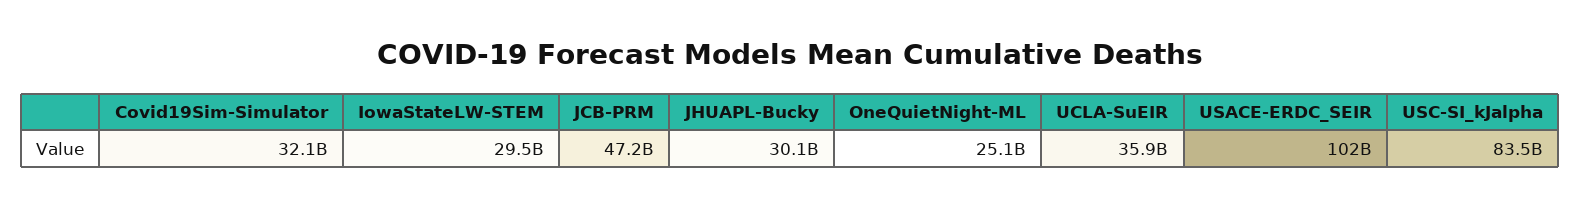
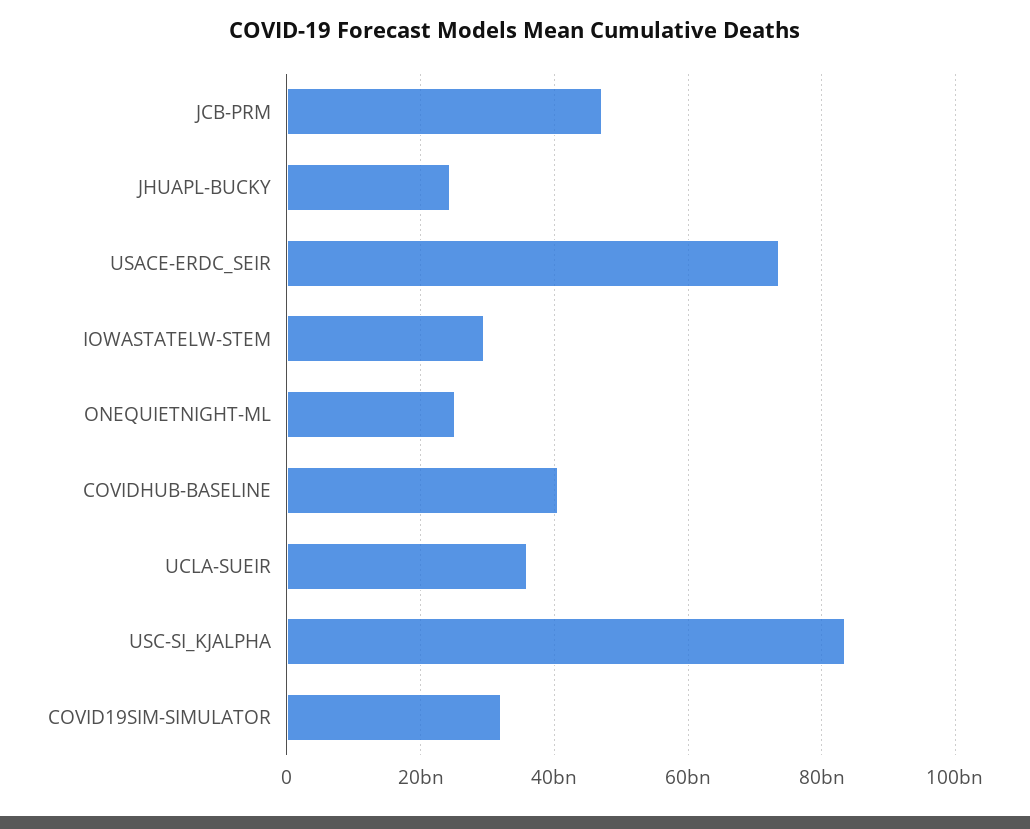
  {
    "Covid19Sim-Simulator": 32100000000,
    "IowaStateLW-STEM": 29500000000,
    "JCB-PRM": 47200000000,
-   "JHUAPL-Bucky": 30100000000,
+   "JHUAPL-Bucky": 24000000000,
    "OneQuietNight-ML": 25100000000,
    "UCLA-SuEIR": 35900000000,
-   "USACE-ERDC_SEIR": 102000000000,
+   "USACE-ERDC_SEIR": 74000000000,
-   "USC-SI_kJalpha": 83500000000
+   "USC-SI_kJalpha": 83500000000,
+   "COVIDHUB-BASELINE": 40000000000
  }

